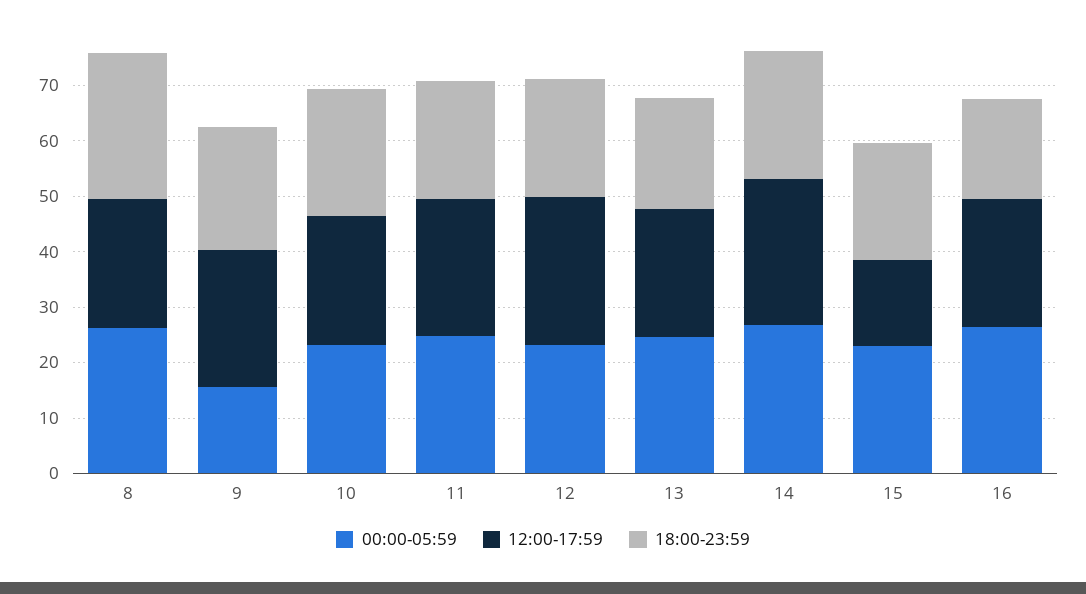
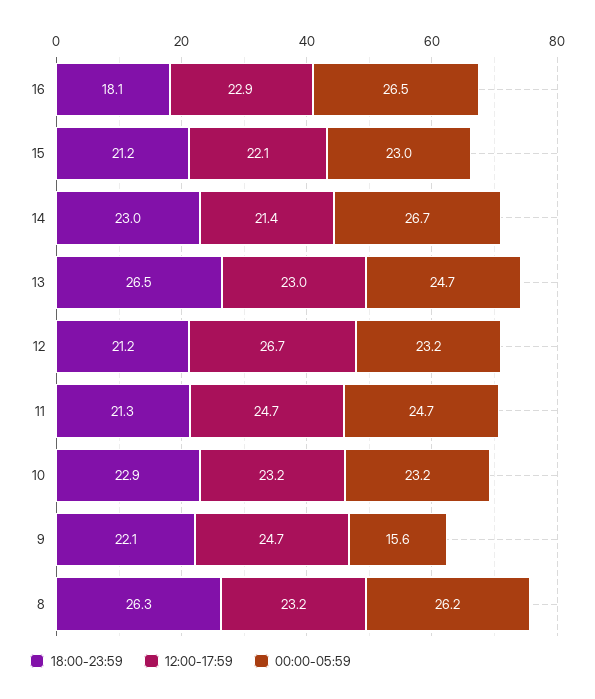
  {
    "00:00-05:59": {
      "8": 26.2,
      "9": 15.6,
      "10": 23.2,
      "11": 24.7,
      "12": 23.2,
      "13": 24.7,
      "14": 26.7,
      "15": 23,
      "16": 26.5
    },
    "12:00-17:59": {
      "8": 23.2,
      "9": 24.7,
      "10": 23.2,
      "11": 24.7,
      "12": 26.7,
      "13": 23,
-     "14": 26,
+     "14": 21.4,
-     "15": 16,
+     "15": 22.1,
      "16": 22.9
    },
    "18:00-23:59": {
      "8": 26.3,
      "9": 22.1,
      "10": 22.9,
      "11": 21.3,
      "12": 21.2,
-     "13": 20,
+     "13": 26.5,
      "14": 23,
      "15": 21.2,
      "16": 18.1
    }
  }

